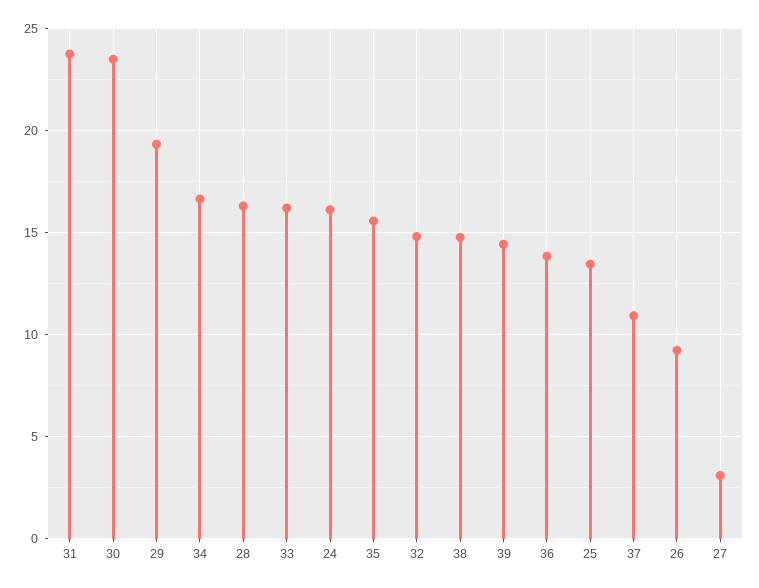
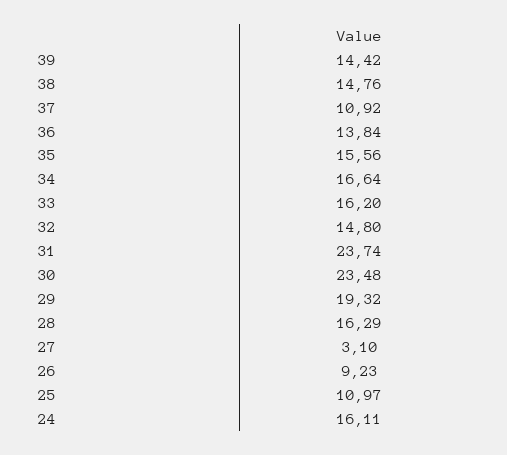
  {
    "31": 23.74,
    "30": 23.48,
    "29": 19.32,
    "34": 16.64,
    "28": 16.29,
    "33": 16.2,
    "24": 16.11,
    "35": 15.56,
    "32": 14.8,
    "38": 14.76,
    "39": 14.42,
    "36": 13.84,
-   "25": 13.5,
+   "25": 10.97,
    "37": 10.92,
    "26": 9.23,
    "27": 3.1
  }

